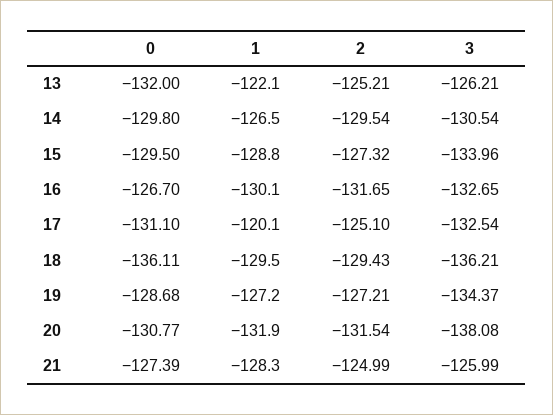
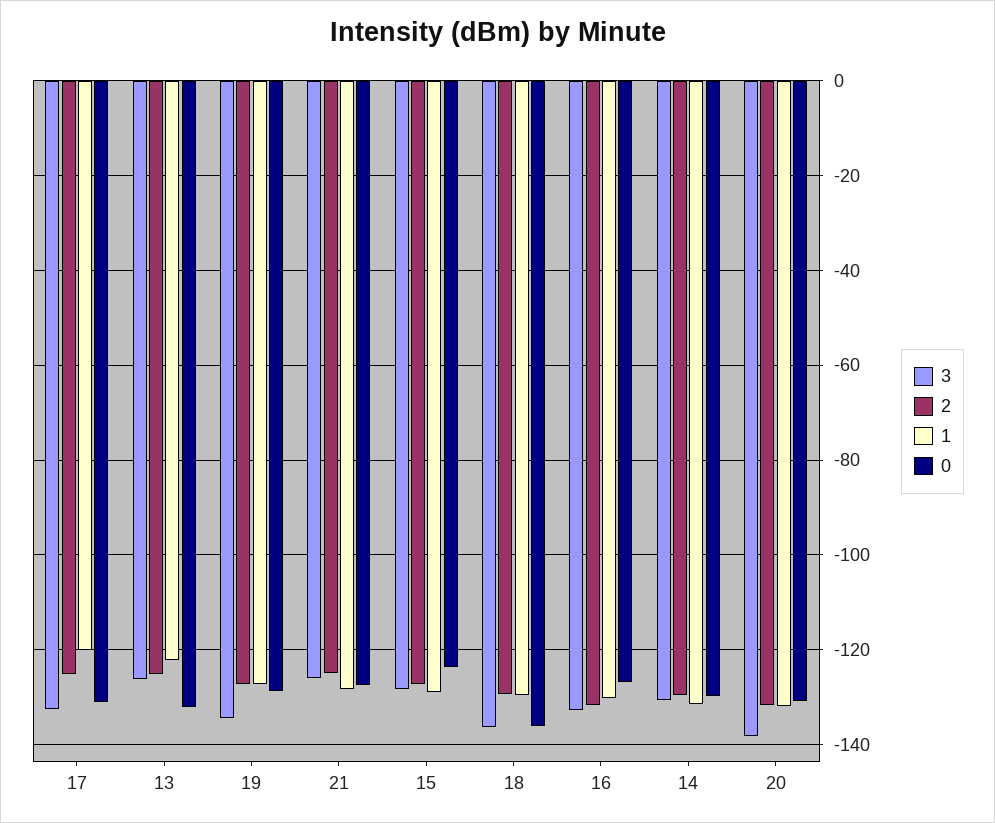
  {
    "0": {
      "13": -132,
      "14": -129.8,
-     "15": -129.5,
+     "15": -124,
      "16": -126.7,
      "17": -131.1,
      "18": -136.11,
      "19": -128.68,
      "20": -130.77,
      "21": -127.39
    },
    "1": {
      "13": -122.1,
-     "14": -126.5,
+     "14": -132,
      "15": -128.8,
      "16": -130.1,
      "17": -120.1,
      "18": -129.5,
      "19": -127.2,
      "20": -131.9,
      "21": -128.3
    },
    "2": {
      "13": -125.21,
      "14": -129.54,
      "15": -127.32,
      "16": -131.65,
      "17": -125.1,
      "18": -129.43,
      "19": -127.21,
      "20": -131.54,
      "21": -124.99
    },
    "3": {
      "13": -126.21,
      "14": -130.54,
-     "15": -133.96,
+     "15": -128,
      "16": -132.65,
      "17": -132.54,
      "18": -136.21,
      "19": -134.37,
      "20": -138.08,
      "21": -125.99
    }
  }

